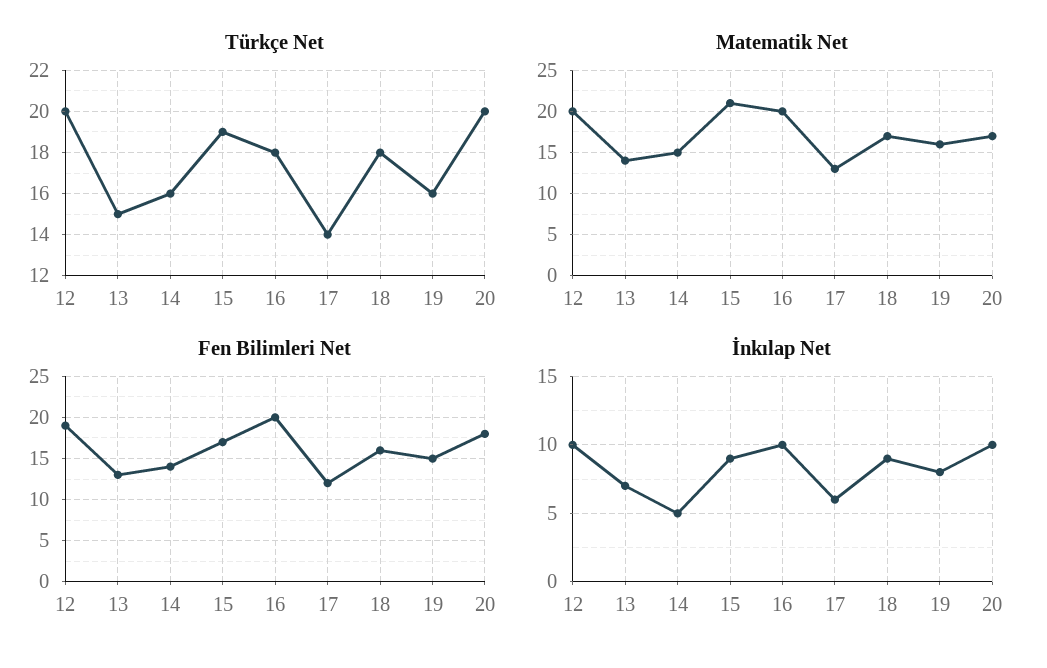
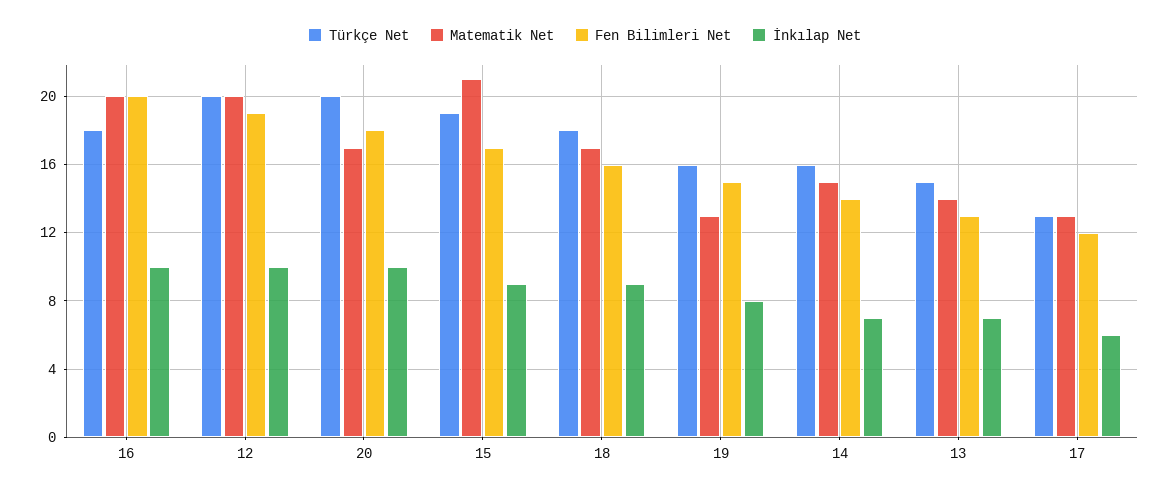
  {
    "Türkçe Net": {
      "12": 20,
      "13": 15,
      "14": 16,
      "15": 19,
      "16": 18,
-     "17": 14,
+     "17": 13,
      "18": 18,
      "19": 16,
      "20": 20
    },
    "Matematik Net": {
      "12": 20,
      "13": 14,
      "14": 15,
      "15": 21,
      "16": 20,
      "17": 13,
      "18": 17,
-     "19": 16,
+     "19": 13,
      "20": 17
    },
    "Fen Bilimleri Net": {
      "12": 19,
      "13": 13,
      "14": 14,
      "15": 17,
      "16": 20,
      "17": 12,
      "18": 16,
      "19": 15,
      "20": 18
    },
    "İnkılap Net": {
      "12": 10,
      "13": 7,
-     "14": 5,
+     "14": 7,
      "15": 9,
      "16": 10,
      "17": 6,
      "18": 9,
      "19": 8,
      "20": 10
    }
  }

